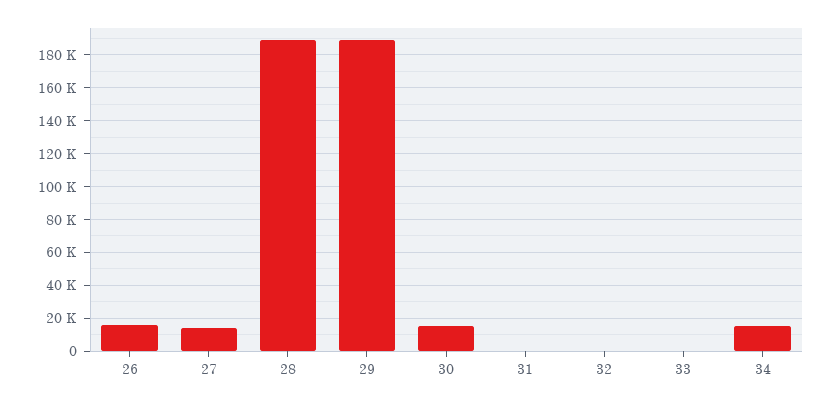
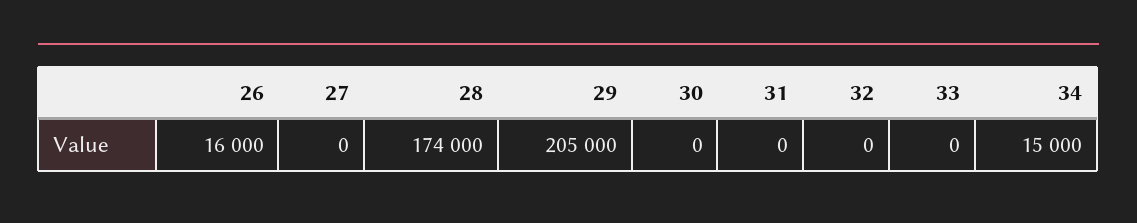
  {
    "26": 16000,
-   "27": 15000,
+   "27": 0,
-   "28": 190000,
+   "28": 174000,
-   "29": 190000,
+   "29": 205000,
-   "30": 15000,
+   "30": 0,
    "31": 0,
    "32": 0,
    "33": 0,
    "34": 15000
  }

